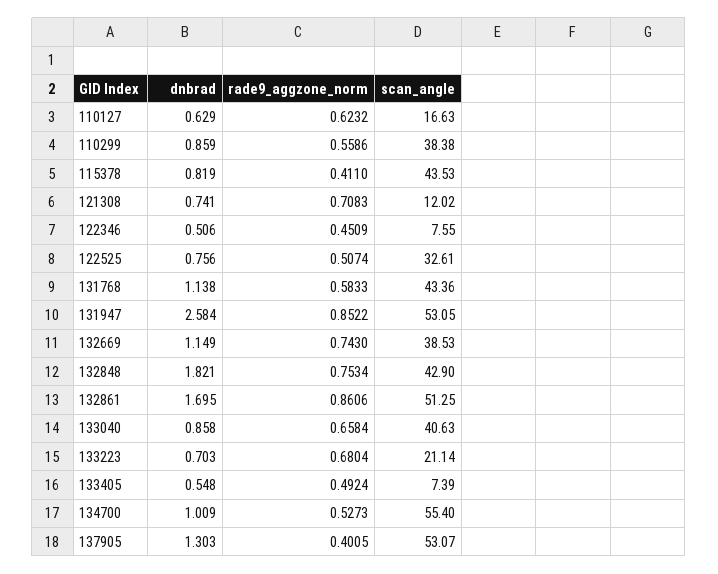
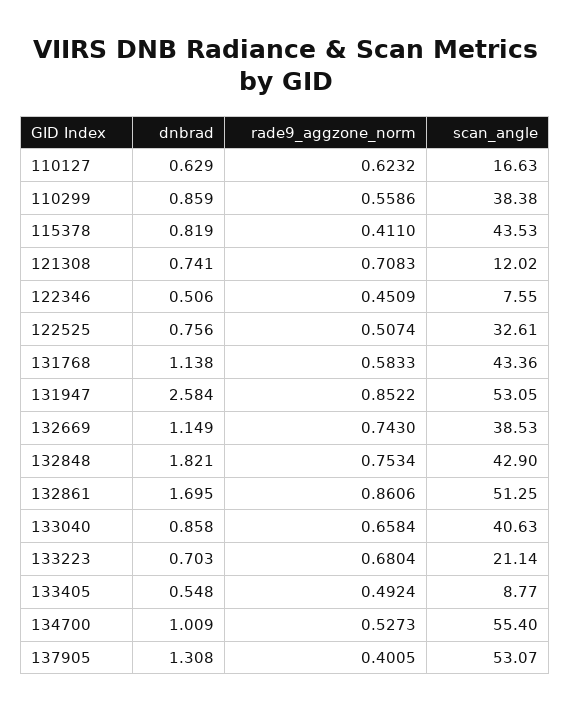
  {
    "dnbrad": {
      "110127": 0.629,
      "110299": 0.859,
      "115378": 0.819,
      "121308": 0.741,
      "122346": 0.506,
      "122525": 0.756,
      "131768": 1.138,
      "131947": 2.584,
      "132669": 1.149,
      "132848": 1.821,
      "132861": 1.695,
      "133040": 0.858,
      "133223": 0.703,
      "133405": 0.548,
      "134700": 1.009,
-     "137905": 1.303
+     "137905": 1.308
    },
    "rade9_aggzone_norm": {
      "110127": 0.6232,
      "110299": 0.5586,
      "115378": 0.411,
      "121308": 0.7083,
      "122346": 0.4509,
      "122525": 0.5074,
      "131768": 0.5833,
      "131947": 0.8522,
      "132669": 0.743,
      "132848": 0.7534,
      "132861": 0.8606,
      "133040": 0.6584,
      "133223": 0.6804,
      "133405": 0.4924,
      "134700": 0.5273,
      "137905": 0.4005
    },
    "scan_angle": {
      "110127": 16.63,
      "110299": 38.38,
      "115378": 43.53,
      "121308": 12.02,
      "122346": 7.55,
      "122525": 32.61,
      "131768": 43.36,
      "131947": 53.05,
      "132669": 38.53,
      "132848": 42.9,
      "132861": 51.25,
      "133040": 40.63,
      "133223": 21.14,
-     "133405": 7.39,
+     "133405": 8.77,
      "134700": 55.4,
      "137905": 53.07
    }
  }

